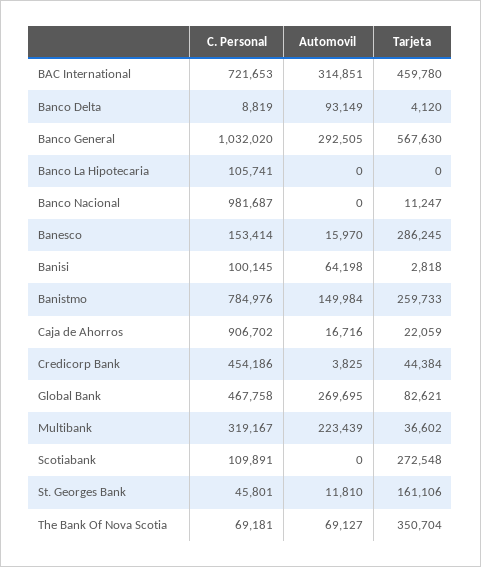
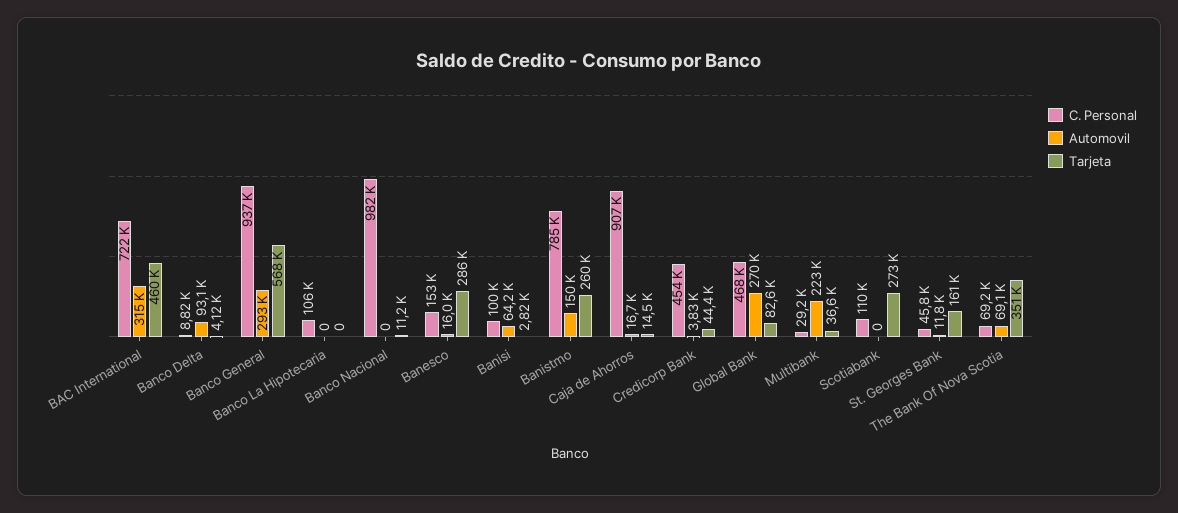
  {
    "C. Personal": {
      "BAC International": 721653,
      "Banco Delta": 8819,
-     "Banco General": 1032020,
+     "Banco General": 937000,
      "Banco La Hipotecaria": 105741,
      "Banco Nacional": 981687,
      "Banesco": 153414,
      "Banisi": 100145,
      "Banistmo": 784976,
      "Caja de Ahorros": 906702,
      "Credicorp Bank": 454186,
      "Global Bank": 467758,
-     "Multibank": 319167,
+     "Multibank": 29200,
      "Scotiabank": 109891,
      "St. Georges Bank": 45801,
      "The Bank Of Nova Scotia": 69181
    },
    "Automovil": {
      "BAC International": 314851,
      "Banco Delta": 93149,
      "Banco General": 292505,
      "Banco La Hipotecaria": 0,
      "Banco Nacional": 0,
      "Banesco": 15970,
      "Banisi": 64198,
      "Banistmo": 149984,
      "Caja de Ahorros": 16716,
      "Credicorp Bank": 3825,
      "Global Bank": 269695,
      "Multibank": 223439,
      "Scotiabank": 0,
      "St. Georges Bank": 11810,
      "The Bank Of Nova Scotia": 69127
    },
    "Tarjeta": {
      "BAC International": 459780,
      "Banco Delta": 4120,
      "Banco General": 567630,
      "Banco La Hipotecaria": 0,
      "Banco Nacional": 11247,
      "Banesco": 286245,
      "Banisi": 2818,
      "Banistmo": 259733,
-     "Caja de Ahorros": 22059,
+     "Caja de Ahorros": 14500,
      "Credicorp Bank": 44384,
      "Global Bank": 82621,
      "Multibank": 36602,
      "Scotiabank": 272548,
      "St. Georges Bank": 161106,
      "The Bank Of Nova Scotia": 350704
    }
  }

